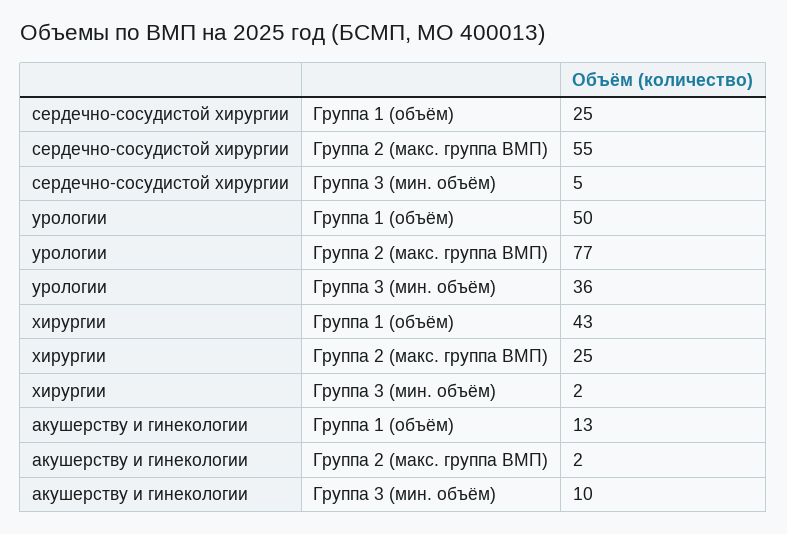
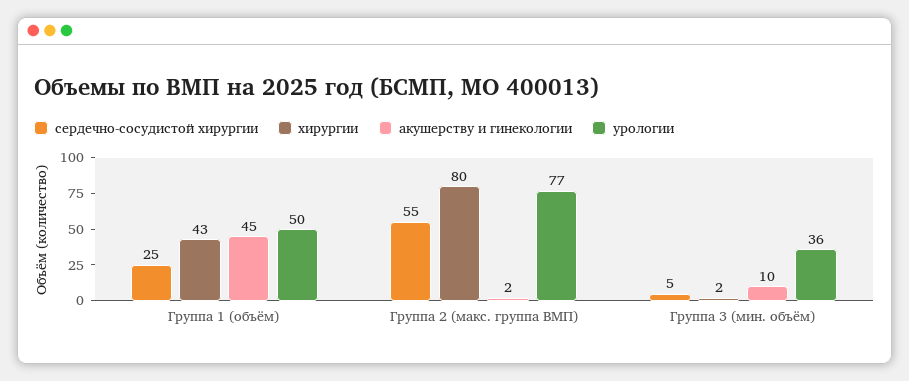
  {
    "сердечно-сосудистой хирургии": {
      "Группа 1 (объём)": 25,
      "Группа 2 (макс. группа ВМП)": 55,
      "Группа 3 (мин. объём)": 5
    },
    "урологии": {
      "Группа 1 (объём)": 50,
      "Группа 2 (макс. группа ВМП)": 77,
      "Группа 3 (мин. объём)": 36
    },
    "хирургии": {
      "Группа 1 (объём)": 43,
-     "Группа 2 (макс. группа ВМП)": 25,
+     "Группа 2 (макс. группа ВМП)": 80,
      "Группа 3 (мин. объём)": 2
    },
    "акушерству и гинекологии": {
-     "Группа 1 (объём)": 13,
+     "Группа 1 (объём)": 45,
      "Группа 2 (макс. группа ВМП)": 2,
      "Группа 3 (мин. объём)": 10
    }
  }

